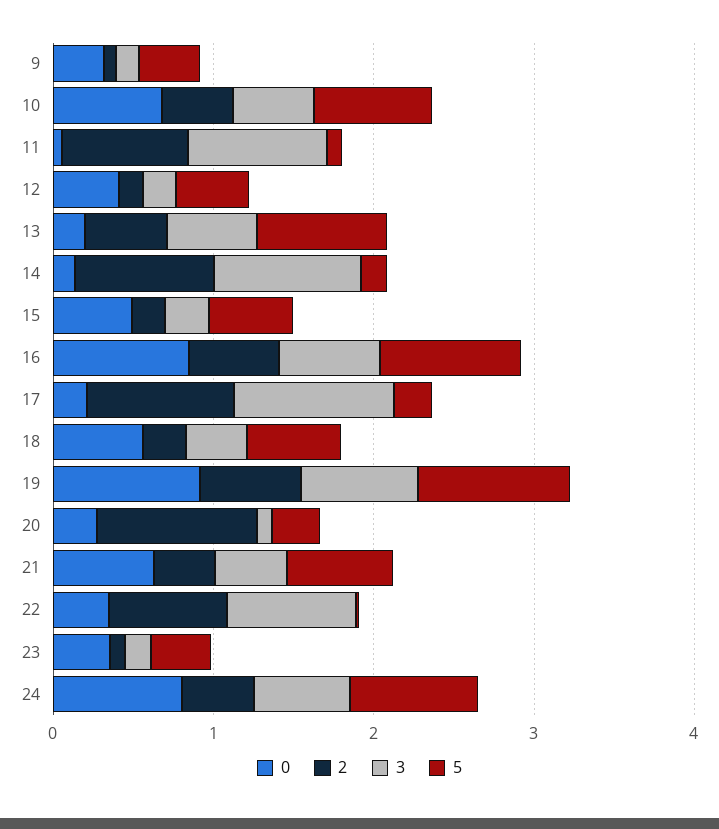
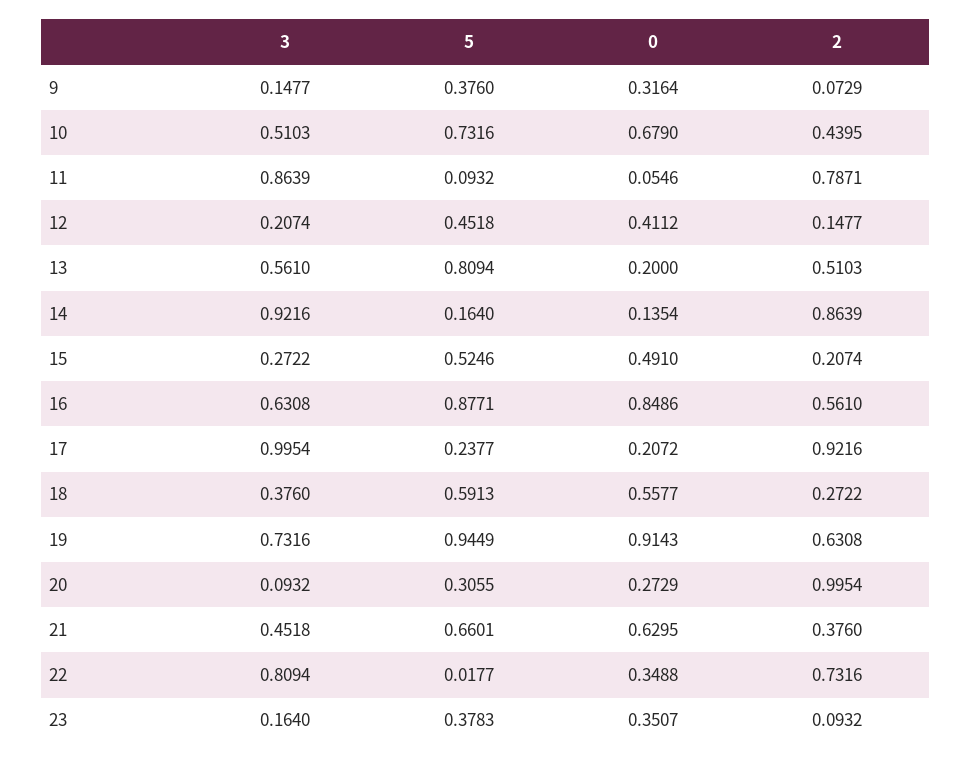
  {
    "0": {
      "9": 0.3164,
      "10": 0.679,
      "11": 0.0546,
      "12": 0.4112,
      "13": 0.2,
      "14": 0.1354,
      "15": 0.491,
      "16": 0.8486,
      "17": 0.2072,
      "18": 0.5577,
      "19": 0.9143,
      "20": 0.2729,
      "21": 0.6295,
      "22": 0.3488,
-     "23": 0.3507,
+     "23": 0.3507
-     "24": 0.8
    },
    "2": {
      "9": 0.0729,
      "10": 0.4395,
      "11": 0.7871,
      "12": 0.1477,
      "13": 0.5103,
      "14": 0.8639,
      "15": 0.2074,
      "16": 0.561,
      "17": 0.9216,
      "18": 0.2722,
      "19": 0.6308,
      "20": 0.9954,
      "21": 0.376,
      "22": 0.7316,
-     "23": 0.0932,
+     "23": 0.0932
-     "24": 0.4
    },
    "3": {
      "9": 0.1477,
      "10": 0.5103,
      "11": 0.8639,
      "12": 0.2074,
      "13": 0.561,
      "14": 0.9216,
      "15": 0.2722,
      "16": 0.6308,
      "17": 0.9954,
      "18": 0.376,
      "19": 0.7316,
      "20": 0.0932,
      "21": 0.4518,
      "22": 0.8094,
-     "23": 0.164,
+     "23": 0.164
-     "24": 0.6
    },
    "5": {
      "9": 0.376,
      "10": 0.7316,
      "11": 0.0932,
      "12": 0.4518,
      "13": 0.8094,
      "14": 0.164,
      "15": 0.5246,
      "16": 0.8771,
      "17": 0.2377,
      "18": 0.5913,
      "19": 0.9449,
      "20": 0.3055,
      "21": 0.6601,
      "22": 0.0177,
-     "23": 0.3783,
+     "23": 0.3783
-     "24": 0.8
    }
  }

